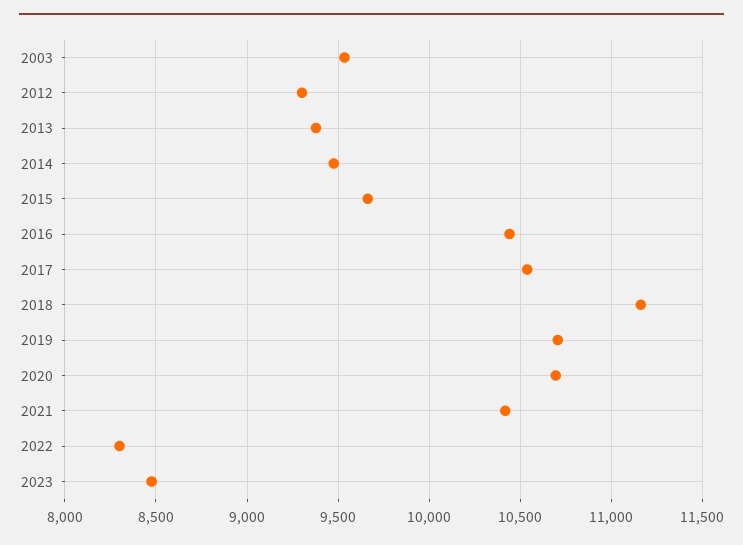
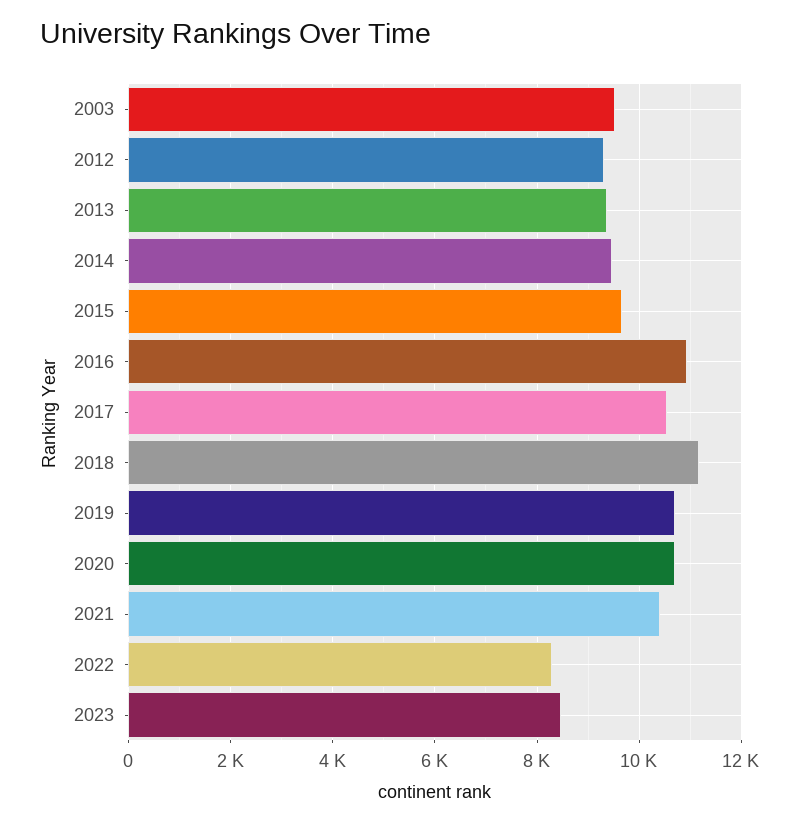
  {
    "2003": 9550,
    "2012": 9300,
    "2013": 9400,
    "2014": 9500,
    "2015": 9650,
-   "2016": 10450,
+   "2016": 11000,
    "2017": 10550,
    "2018": 11150,
    "2019": 10700,
    "2020": 10700,
    "2021": 10400,
    "2022": 8300,
    "2023": 8500
  }

